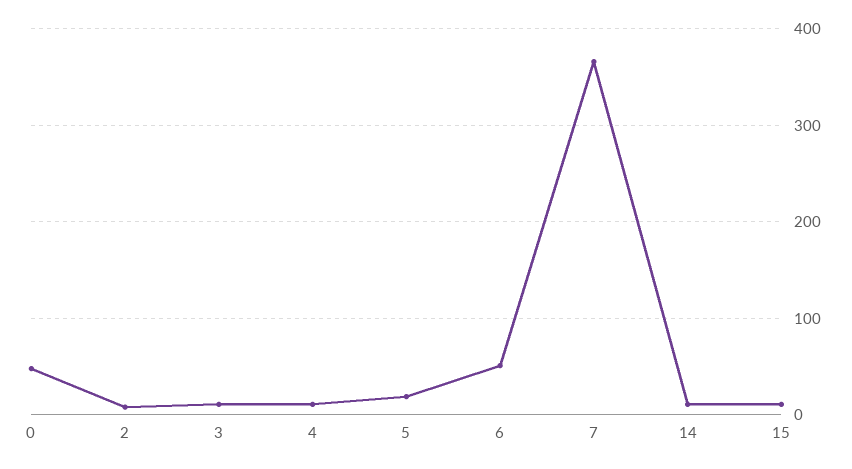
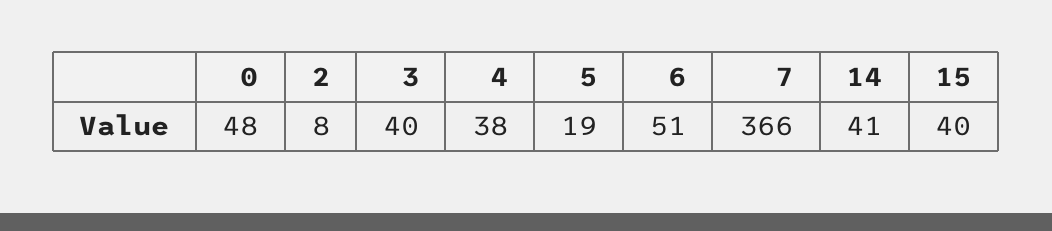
  {
    "0": 48,
    "2": 8,
-   "3": 10,
+   "3": 40,
-   "4": 10,
+   "4": 38,
    "5": 19,
    "6": 51,
    "7": 366,
-   "14": 10,
+   "14": 41,
-   "15": 10
+   "15": 40
  }

